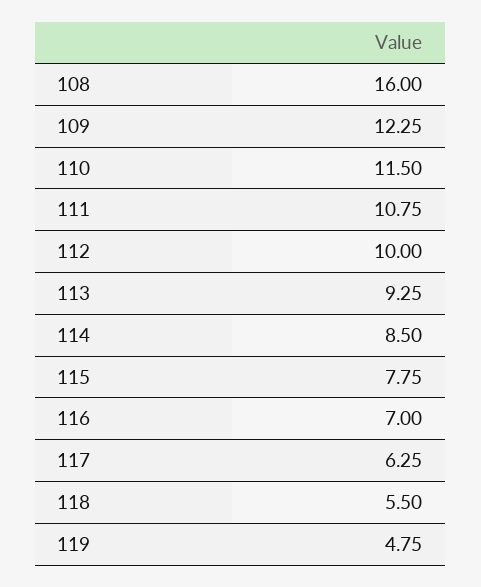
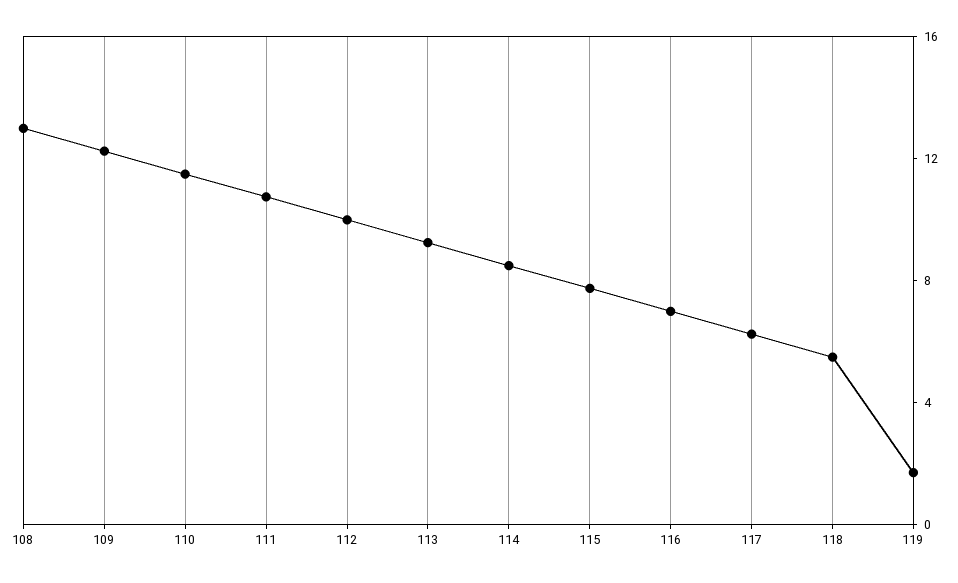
  {
-   "108": 16,
+   "108": 13,
    "109": 12.25,
    "110": 11.5,
    "111": 10.75,
    "112": 10,
    "113": 9.25,
    "114": 8.5,
    "115": 7.75,
    "116": 7,
    "117": 6.25,
    "118": 5.5,
-   "119": 4.75
+   "119": 2
  }

